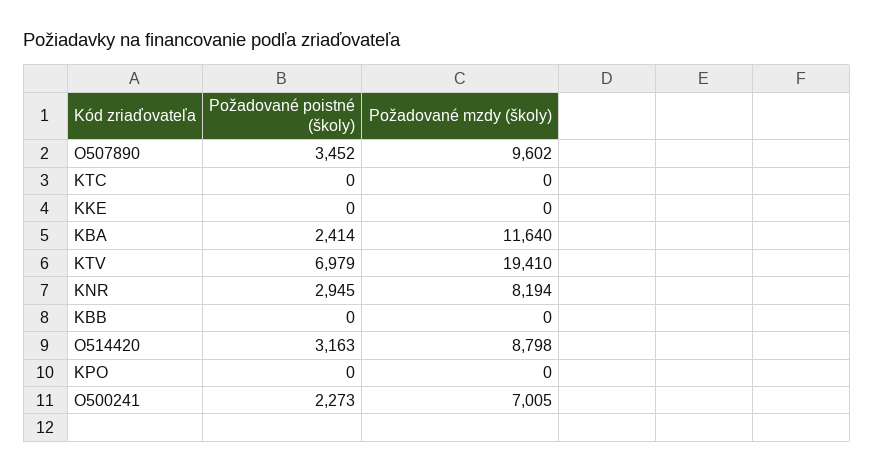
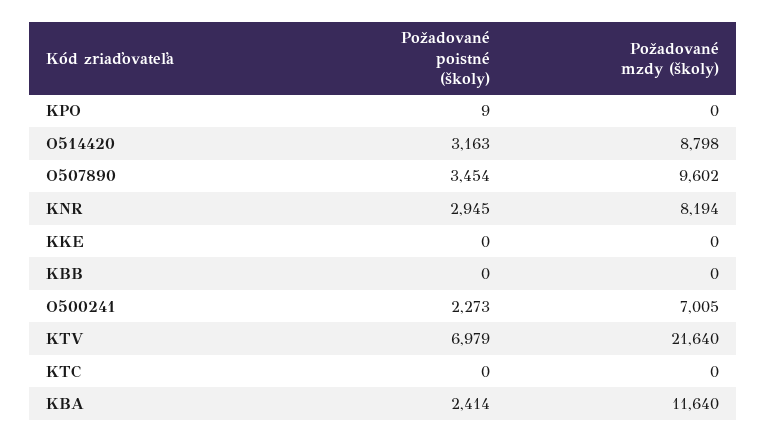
  {
    "Požadované poistné (školy)": {
-     "O507890": 3452,
+     "O507890": 3454,
      "KTC": 0,
      "KKE": 0,
      "KBA": 2414,
      "KTV": 6979,
      "KNR": 2945,
      "KBB": 0,
      "O514420": 3163,
-     "KPO": 0,
+     "KPO": 9,
      "O500241": 2273
    },
    "Požadované mzdy (školy)": {
      "O507890": 9602,
      "KTC": 0,
      "KKE": 0,
      "KBA": 11640,
-     "KTV": 19410,
+     "KTV": 21640,
      "KNR": 8194,
      "KBB": 0,
      "O514420": 8798,
      "KPO": 0,
      "O500241": 7005
    }
  }

